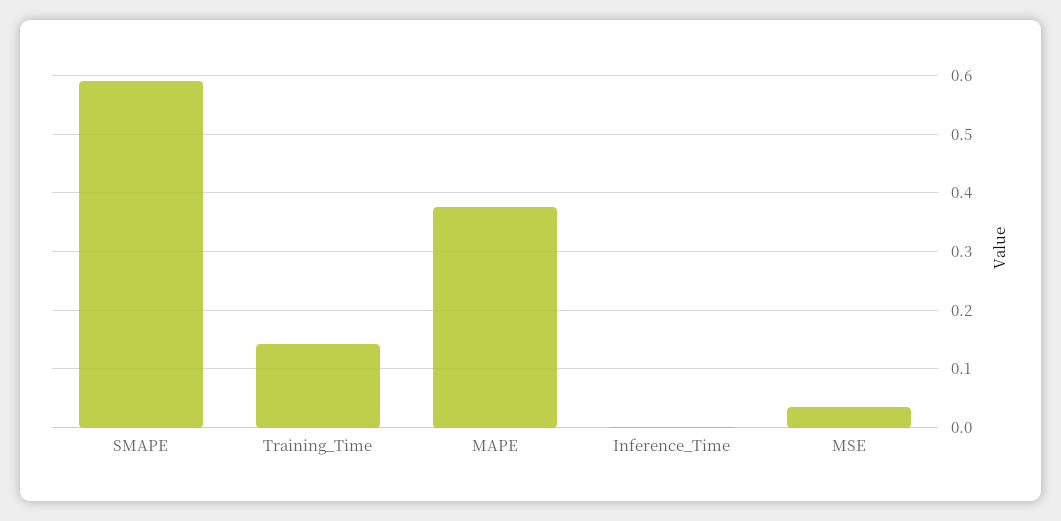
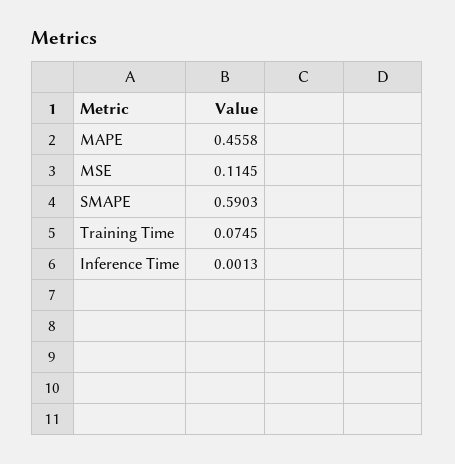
  {
    "SMAPE": 0.5903,
-   "Training_Time": 0.14,
+   "Training_Time": 0.0745,
-   "MAPE": 0.38,
+   "MAPE": 0.4558,
    "Inference_Time": 0.0013,
-   "MSE": 0.04
+   "MSE": 0.1145
  }

